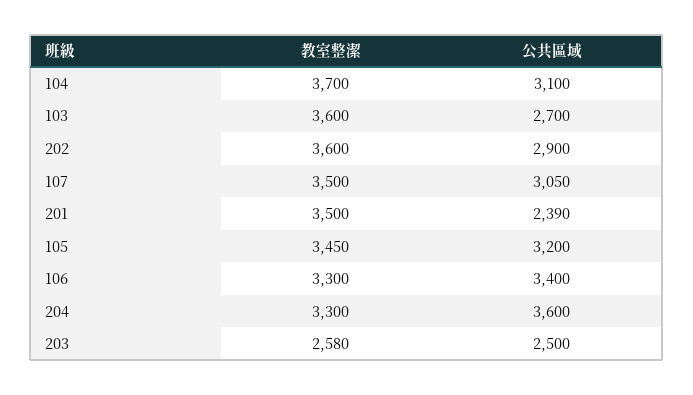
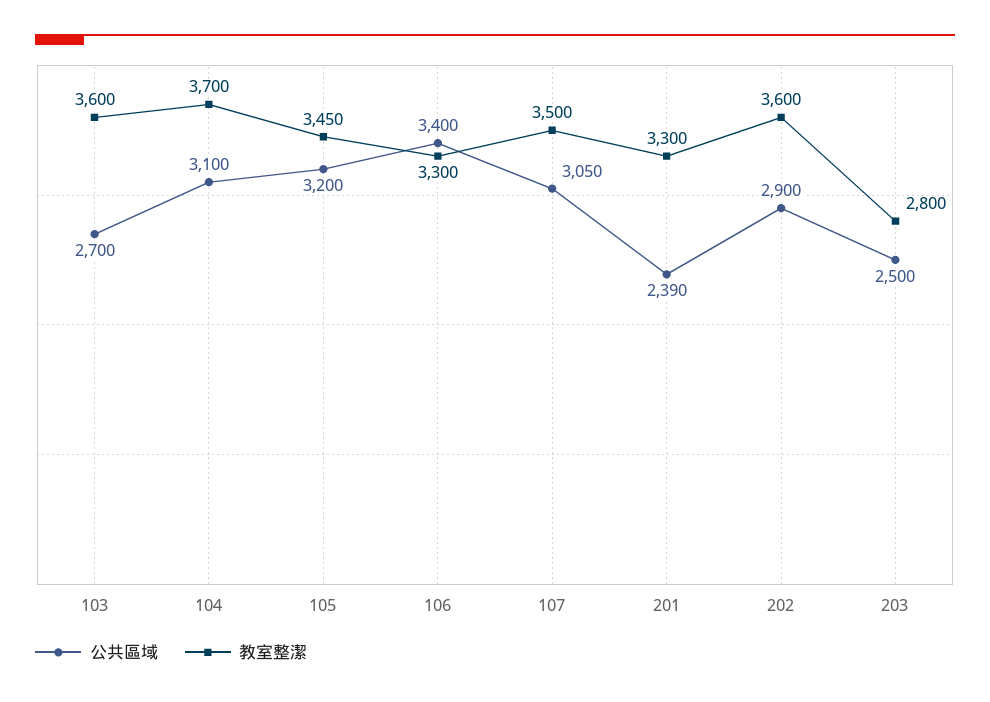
  {
    "教室整潔": {
      "104": 3700,
      "103": 3600,
      "202": 3600,
      "107": 3500,
-     "201": 3500,
+     "201": 3300,
      "105": 3450,
      "106": 3300,
-     "204": 3300,
-     "203": 2580
+     "203": 2800
    },
    "公共區域": {
      "104": 3100,
      "103": 2700,
      "202": 2900,
      "107": 3050,
      "201": 2390,
      "105": 3200,
      "106": 3400,
-     "204": 3600,
      "203": 2500
    }
  }

